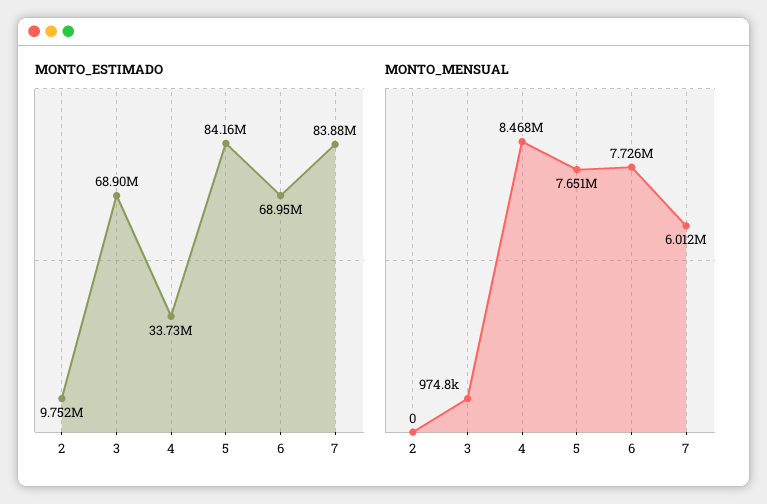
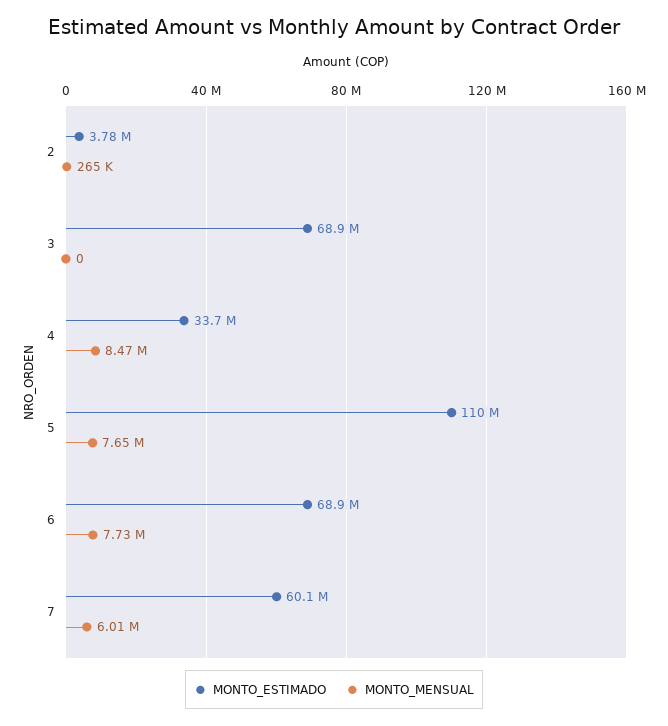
  {
    "MONTO_ESTIMADO": {
-     "2": 9752000,
+     "2": 3780000,
      "3": 68900000,
      "4": 33730000,
-     "5": 84160000,
+     "5": 110000000,
      "6": 68950000,
-     "7": 83880000
+     "7": 60100000
    },
    "MONTO_MENSUAL": {
-     "2": 0,
+     "2": 265000,
-     "3": 974800,
+     "3": 0,
      "4": 8468000,
      "5": 7651000,
      "6": 7726000,
      "7": 6012000
    }
  }

